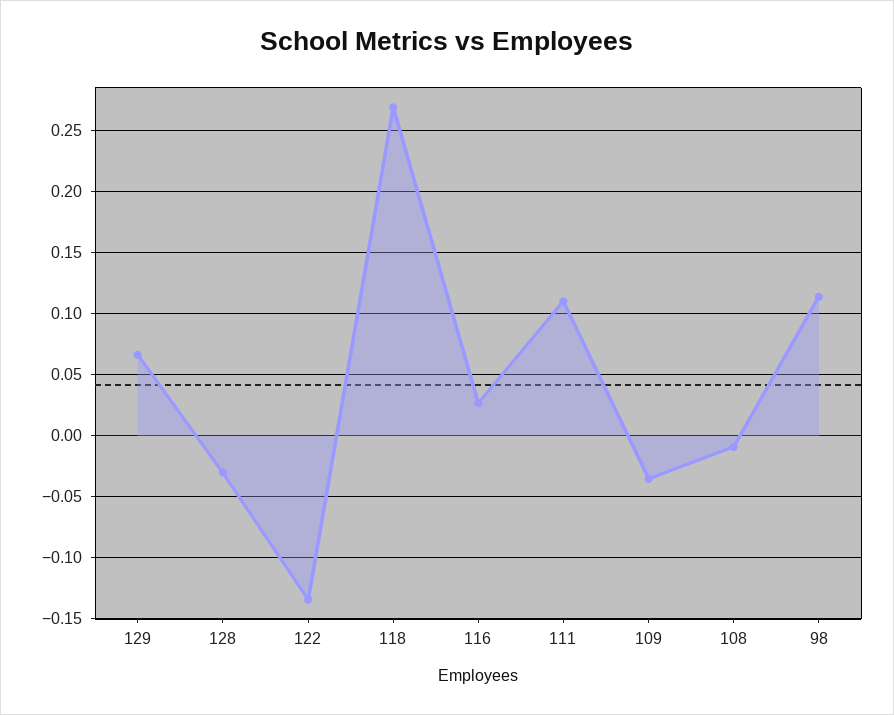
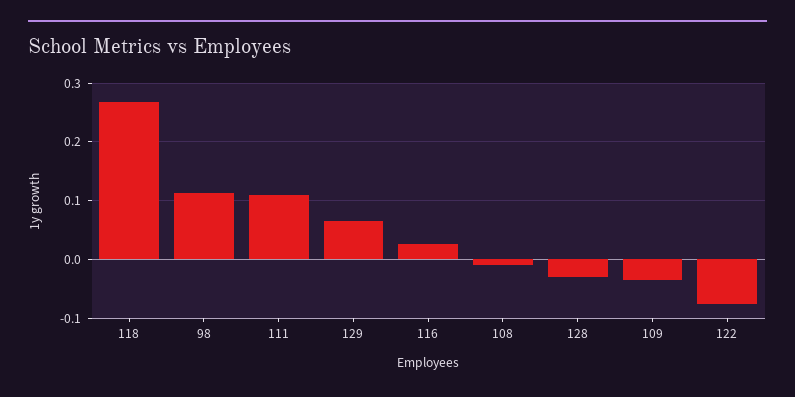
  {
    "129": 0.065,
    "128": -0.03,
-   "122": -0.135,
+   "122": -0.08,
    "118": 0.27,
    "116": 0.025,
    "111": 0.11,
    "109": -0.035,
    "108": -0.01,
    "98": 0.115
  }

